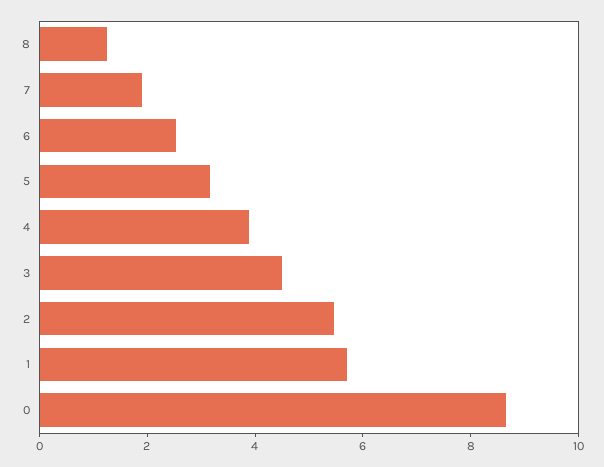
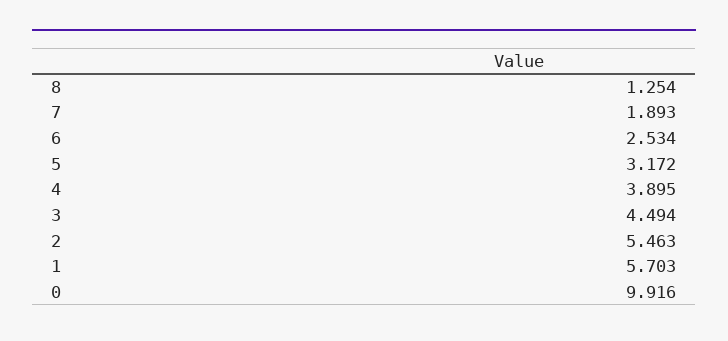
  {
    "8": 1.254,
    "7": 1.893,
    "6": 2.534,
    "5": 3.172,
    "4": 3.895,
    "3": 4.494,
    "2": 5.463,
    "1": 5.703,
-   "0": 8.5
+   "0": 9.916
  }

